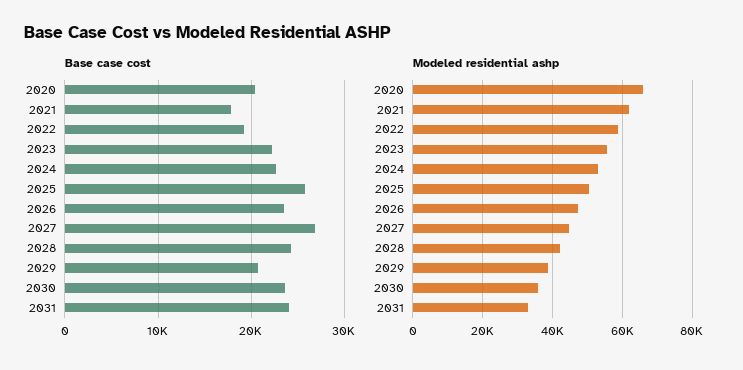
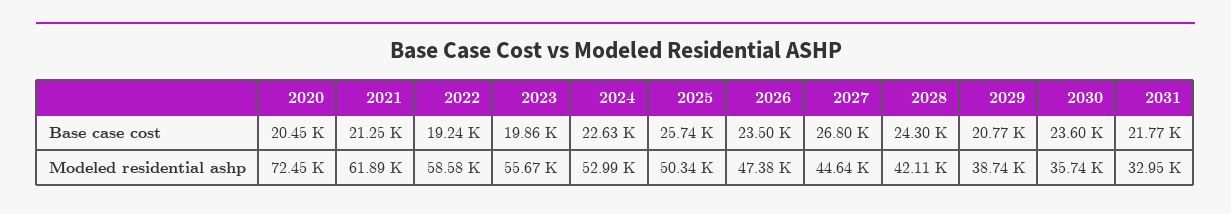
  {
    "Base case cost": {
      "2020": 20450,
-     "2021": 18000,
+     "2021": 21250,
      "2022": 19240,
-     "2023": 22000,
+     "2023": 19860,
      "2024": 22630,
      "2025": 25740,
      "2026": 23500,
      "2027": 26800,
      "2028": 24300,
      "2029": 20770,
      "2030": 23600,
-     "2031": 24000
+     "2031": 21770
    },
    "Modeled residential ashp": {
-     "2020": 66000,
+     "2020": 72450,
      "2021": 61890,
      "2022": 58580,
      "2023": 55670,
      "2024": 52990,
      "2025": 50340,
      "2026": 47380,
      "2027": 44640,
      "2028": 42110,
      "2029": 38740,
      "2030": 35740,
      "2031": 32950
    }
  }

